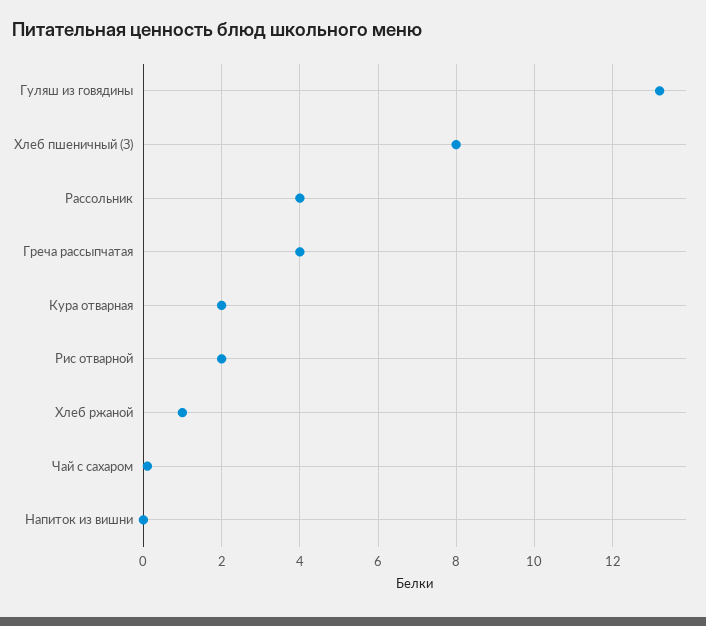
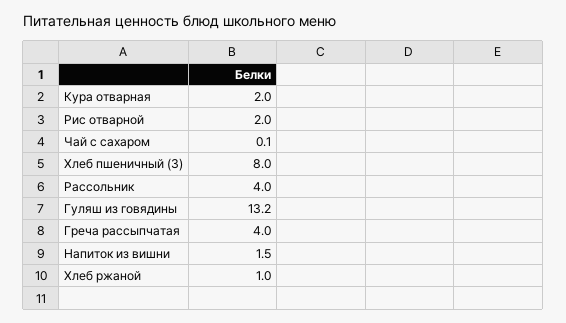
  {
    "Гуляш из говядины": 13.2,
    "Хлеб пшеничный (З)": 8,
    "Рассольник": 4,
    "Греча рассыпчатая": 4,
    "Кура отварная": 2,
    "Рис отварной": 2,
    "Хлеб ржаной": 1,
    "Чай с сахаром": 0.1,
-   "Напиток из вишни": 0
+   "Напиток из вишни": 1.5
  }

